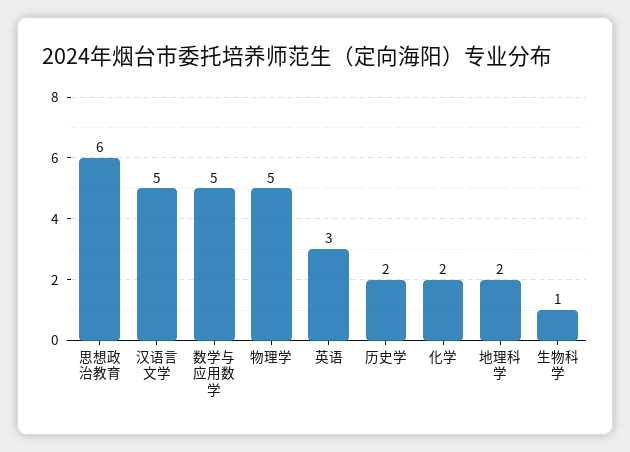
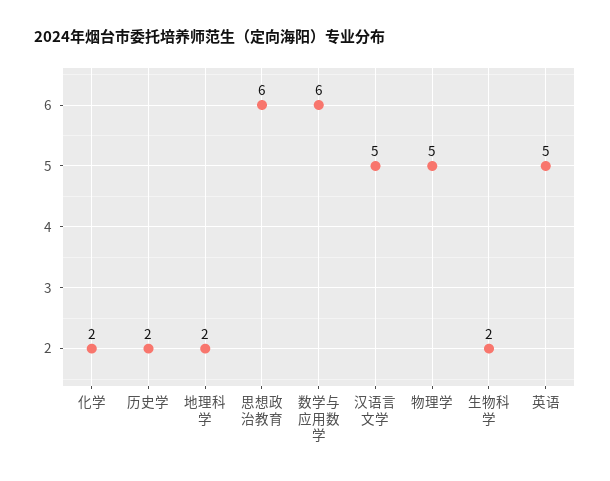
  {
    "思想政治教育": 6,
    "汉语言文学": 5,
-   "数学与应用数学": 5,
+   "数学与应用数学": 6,
    "物理学": 5,
-   "英语": 3,
+   "英语": 5,
    "历史学": 2,
    "化学": 2,
    "地理科学": 2,
-   "生物科学": 1
+   "生物科学": 2
  }

